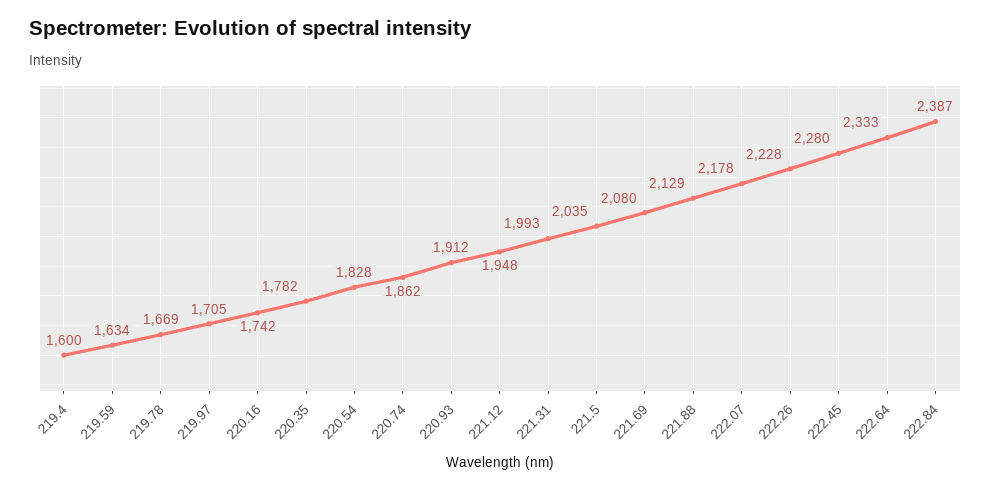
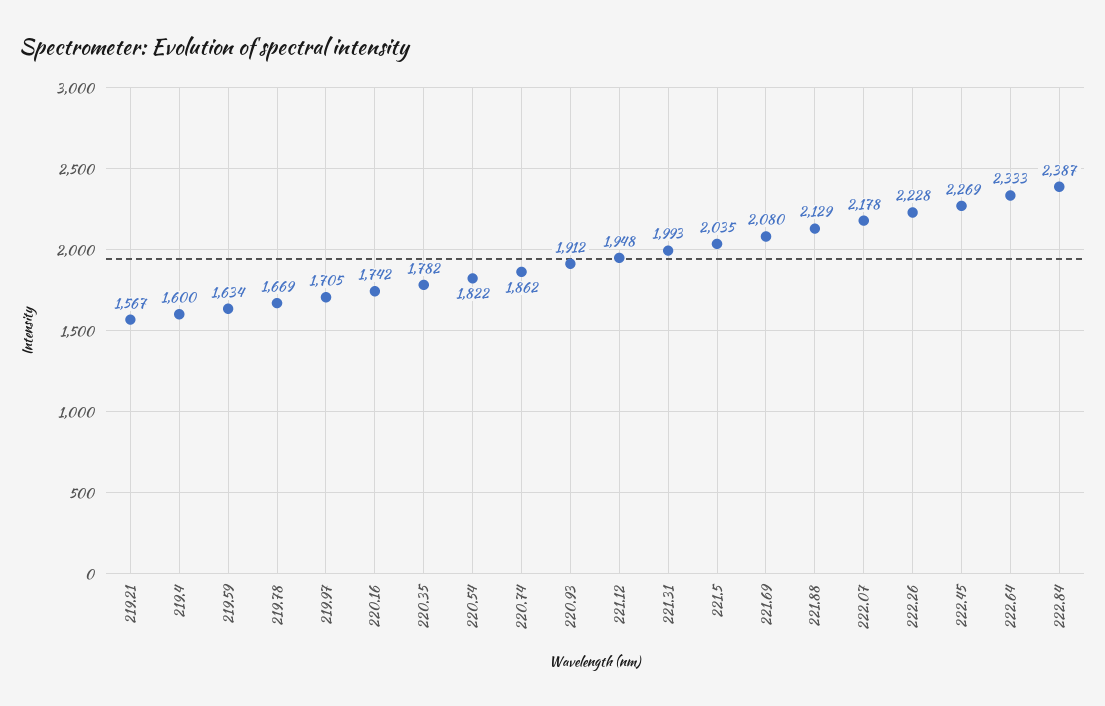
  {
    "219.4": 1600,
    "219.59": 1634,
    "219.78": 1669,
    "219.97": 1705,
    "220.16": 1742,
    "220.35": 1782,
-   "220.54": 1828,
+   "220.54": 1822,
    "220.74": 1862,
    "220.93": 1912,
    "221.12": 1948,
    "221.31": 1993,
    "221.5": 2035,
    "221.69": 2080,
    "221.88": 2129,
    "222.07": 2178,
    "222.26": 2228,
-   "222.45": 2280,
+   "222.45": 2269,
    "222.64": 2333,
-   "222.84": 2387
+   "222.84": 2387,
+   "219.21": 1567
  }

